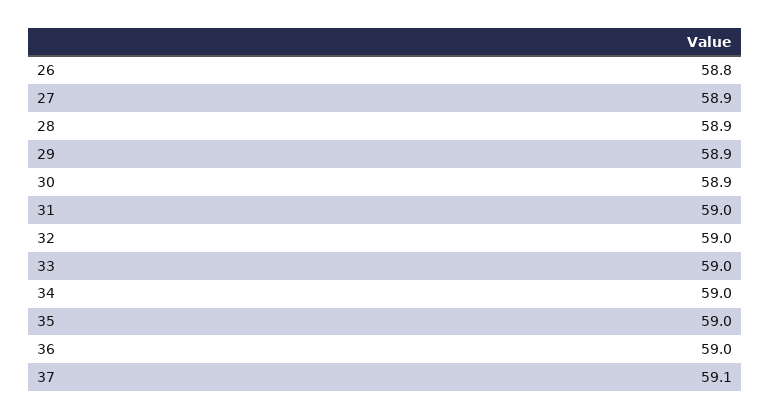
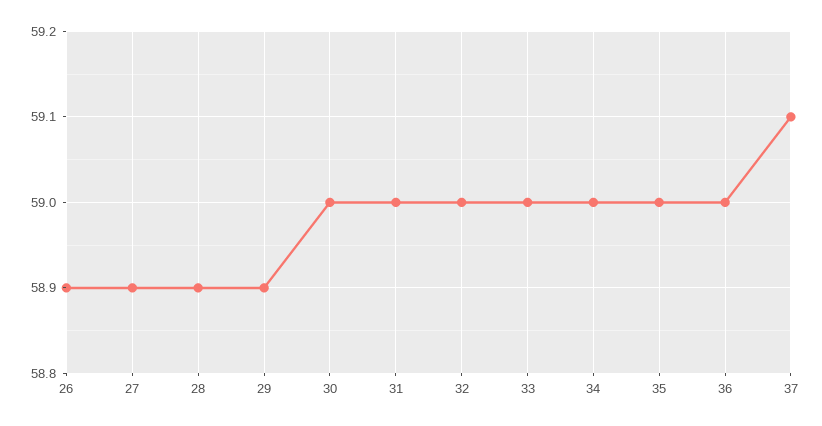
  {
-   "26": 58.8,
+   "26": 58.9,
    "27": 58.9,
    "28": 58.9,
    "29": 58.9,
-   "30": 58.9,
+   "30": 59,
    "31": 59,
    "32": 59,
    "33": 59,
    "34": 59,
    "35": 59,
    "36": 59,
    "37": 59.1
  }

